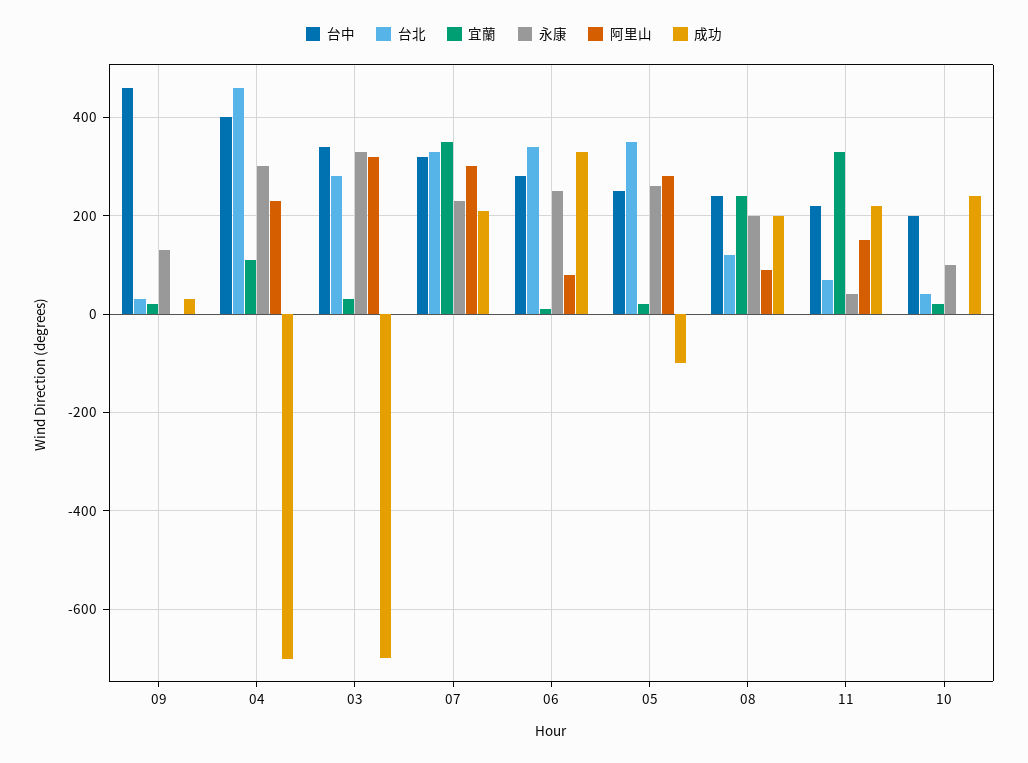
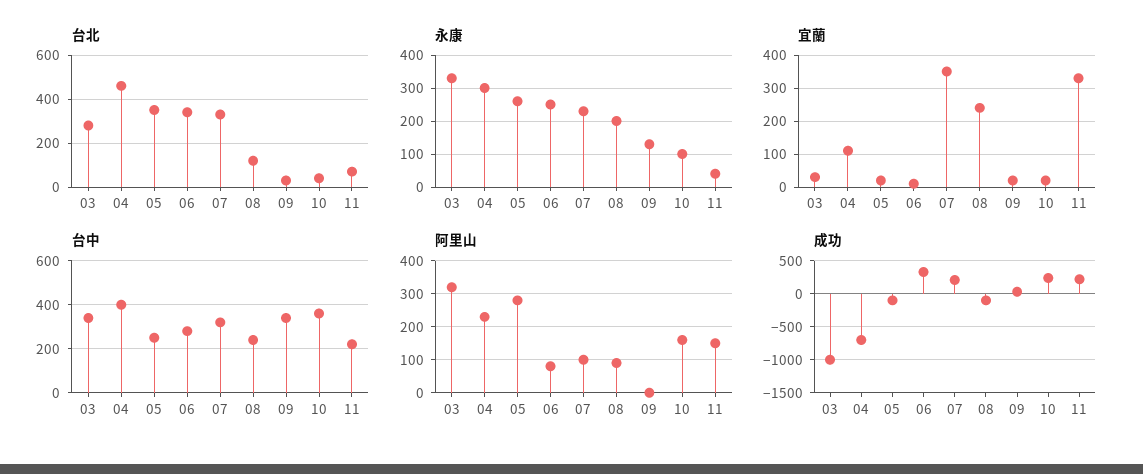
  {
    "台中": {
-     "09": 460,
+     "09": 350,
      "04": 400,
      "03": 340,
      "07": 320,
      "06": 280,
      "05": 260,
      "08": 240,
      "11": 220,
-     "10": 200
+     "10": 350
    },
    "台北": {
      "09": 40,
      "04": 460,
      "03": 280,
      "07": 340,
      "06": 340,
      "05": 360,
      "08": 120,
      "11": 80,
      "10": 40
    },
    "宜蘭": {
      "09": 20,
      "04": 120,
      "03": 40,
      "07": 360,
      "06": 20,
      "05": 20,
      "08": 240,
      "11": 340,
      "10": 20
    },
    "永康": {
      "09": 140,
      "04": 300,
      "03": 340,
      "07": 240,
      "06": 260,
      "05": 260,
      "08": 200,
      "11": 40,
      "10": 100
    },
    "阿里山": {
      "09": 0,
      "04": 240,
      "03": 320,
-     "07": 300,
+     "07": 100,
      "06": 80,
      "05": 280,
      "08": 100,
      "11": 160,
-     "10": 0
+     "10": 160
    },
    "成功": {
      "09": 40,
      "04": -700,
-     "03": -700,
+     "03": -1000,
      "07": 220,
      "06": 340,
      "05": -100,
-     "08": 200,
+     "08": -100,
      "11": 220,
      "10": 240
    }
  }

